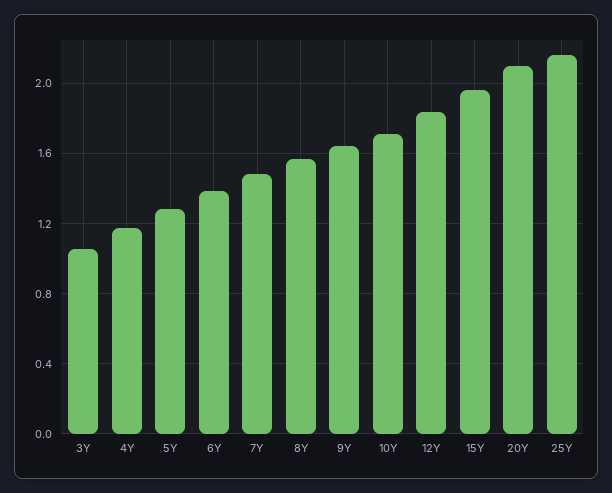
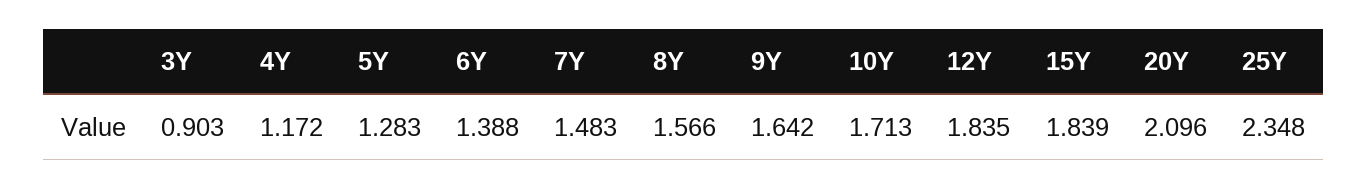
  {
-   "3Y": 1.05,
+   "3Y": 0.903,
    "4Y": 1.172,
    "5Y": 1.283,
    "6Y": 1.388,
    "7Y": 1.483,
    "8Y": 1.566,
    "9Y": 1.642,
    "10Y": 1.713,
    "12Y": 1.835,
-   "15Y": 1.95,
+   "15Y": 1.839,
    "20Y": 2.096,
-   "25Y": 2.15
+   "25Y": 2.348
  }

